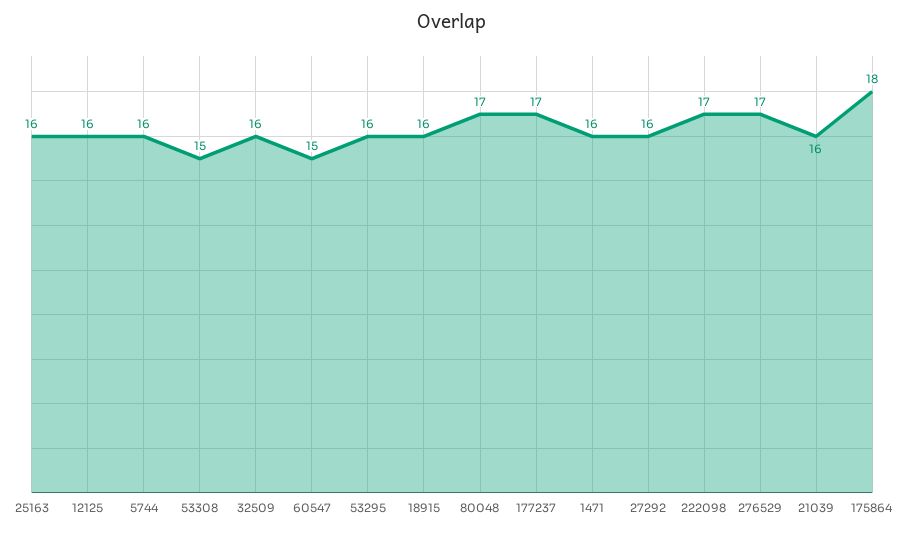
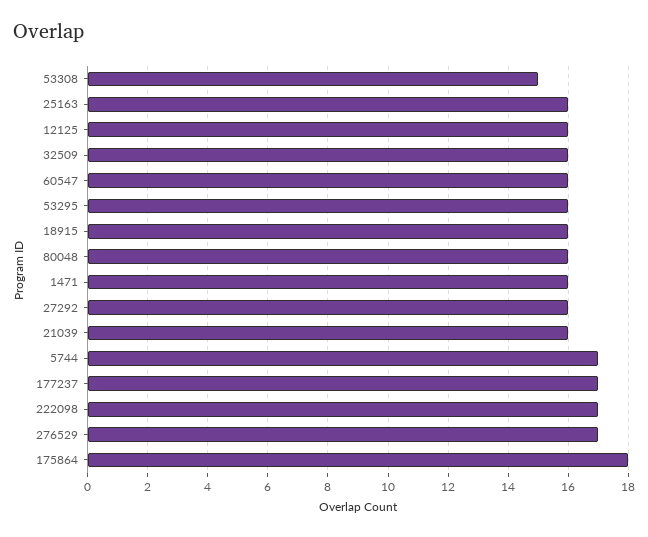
  {
    "25163": 16,
    "12125": 16,
-   "5744": 16,
+   "5744": 17,
    "53308": 15,
    "32509": 16,
-   "60547": 15,
+   "60547": 16,
    "53295": 16,
    "18915": 16,
-   "80048": 17,
+   "80048": 16,
    "177237": 17,
    "1471": 16,
    "27292": 16,
    "222098": 17,
    "276529": 17,
    "21039": 16,
    "175864": 18
  }

